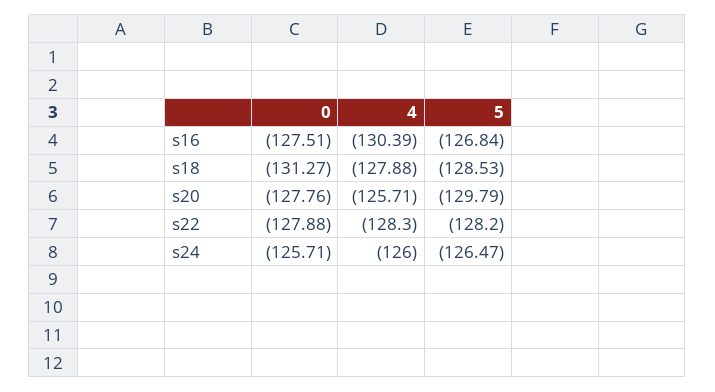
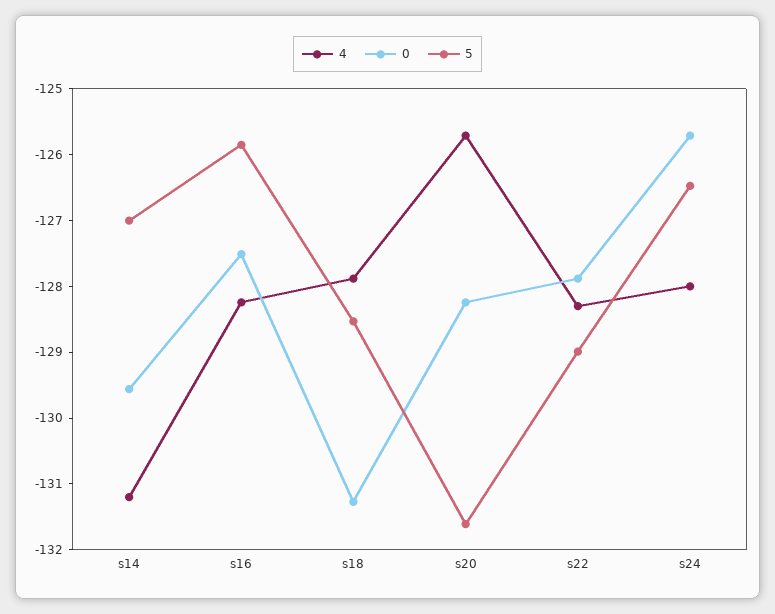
  {
    "0": {
      "s16": -127.51,
      "s18": -131.27,
-     "s20": -127.76,
+     "s20": -128.2,
      "s22": -127.88,
-     "s24": -125.71
+     "s24": -125.71,
+     "s14": -129.6
    },
    "4": {
-     "s16": -130.39,
+     "s16": -128.2,
      "s18": -127.88,
      "s20": -125.71,
      "s22": -128.3,
-     "s24": -126
+     "s24": -128,
+     "s14": -131.2
    },
    "5": {
-     "s16": -126.84,
+     "s16": -125.8,
      "s18": -128.53,
-     "s20": -129.79,
+     "s20": -131.6,
-     "s22": -128.2,
+     "s22": -129,
-     "s24": -126.47
+     "s24": -126.47,
+     "s14": -127
    }
  }

